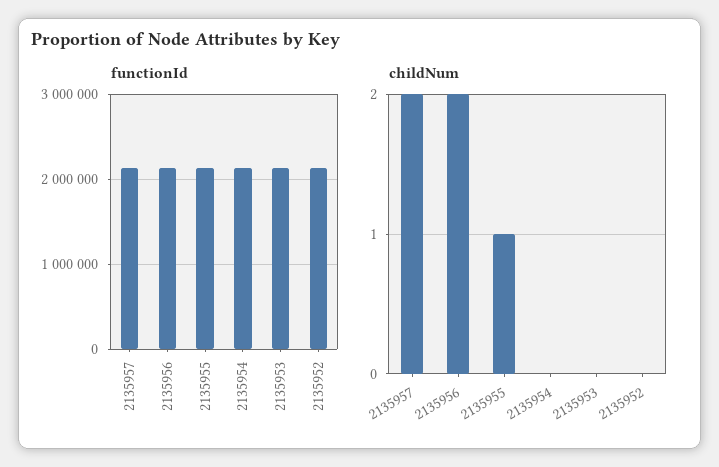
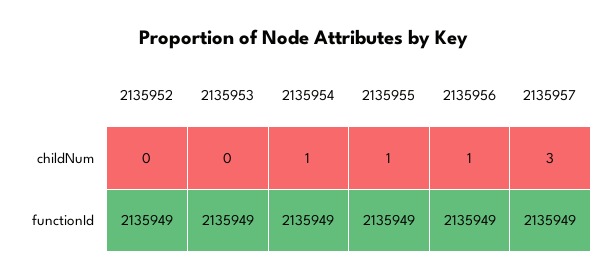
  {
    "functionId": {
      "2135957": 2135949,
      "2135956": 2135949,
      "2135955": 2135949,
      "2135954": 2135949,
      "2135953": 2135949,
      "2135952": 2135949
    },
    "childNum": {
-     "2135957": 2,
+     "2135957": 3,
-     "2135956": 2,
+     "2135956": 1,
      "2135955": 1,
-     "2135954": 0,
+     "2135954": 1,
      "2135953": 0,
      "2135952": 0
    }
  }

